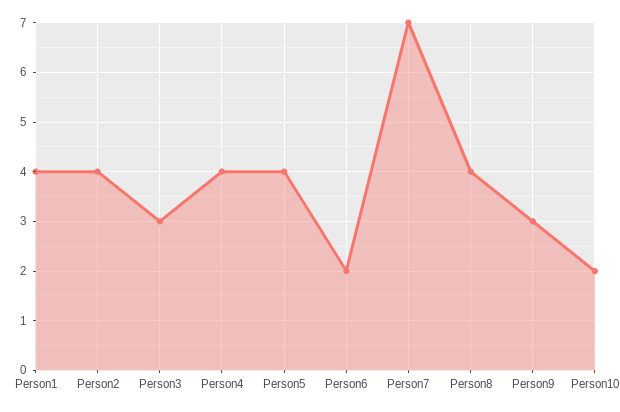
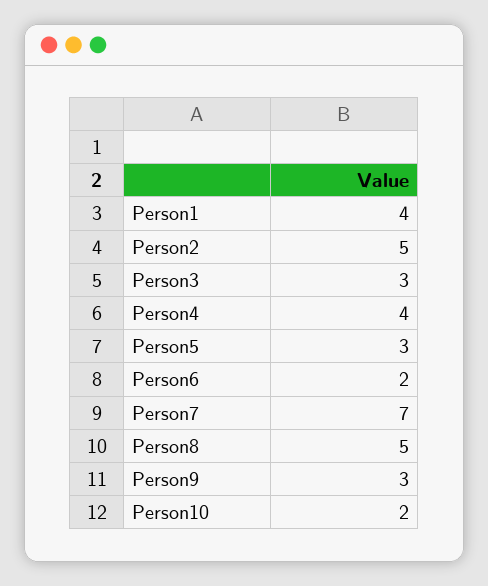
  {
    "Person1": 4,
-   "Person2": 4,
+   "Person2": 5,
    "Person3": 3,
    "Person4": 4,
-   "Person5": 4,
+   "Person5": 3,
    "Person6": 2,
    "Person7": 7,
-   "Person8": 4,
+   "Person8": 5,
    "Person9": 3,
    "Person10": 2
  }

